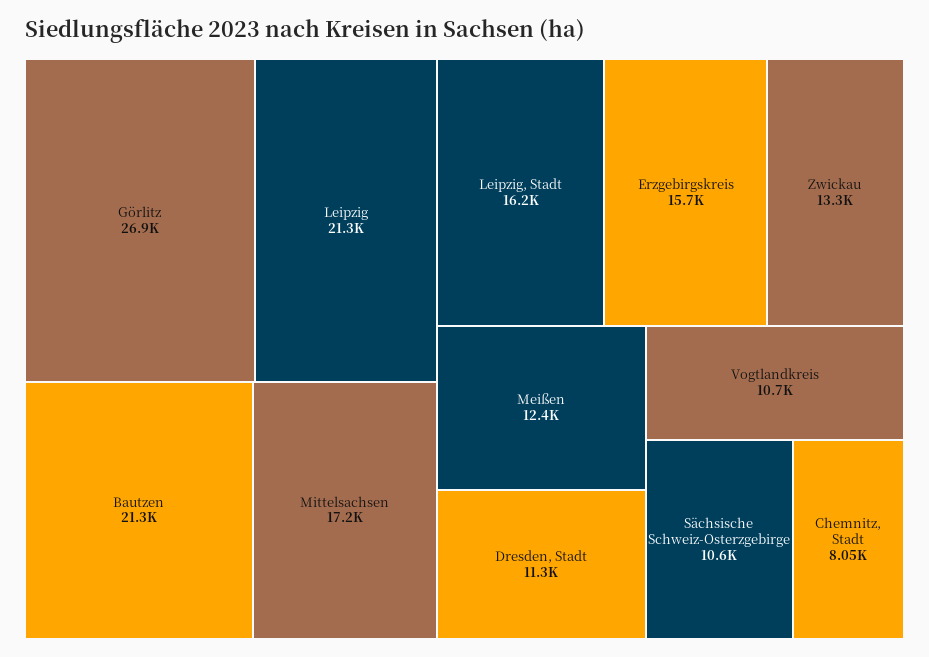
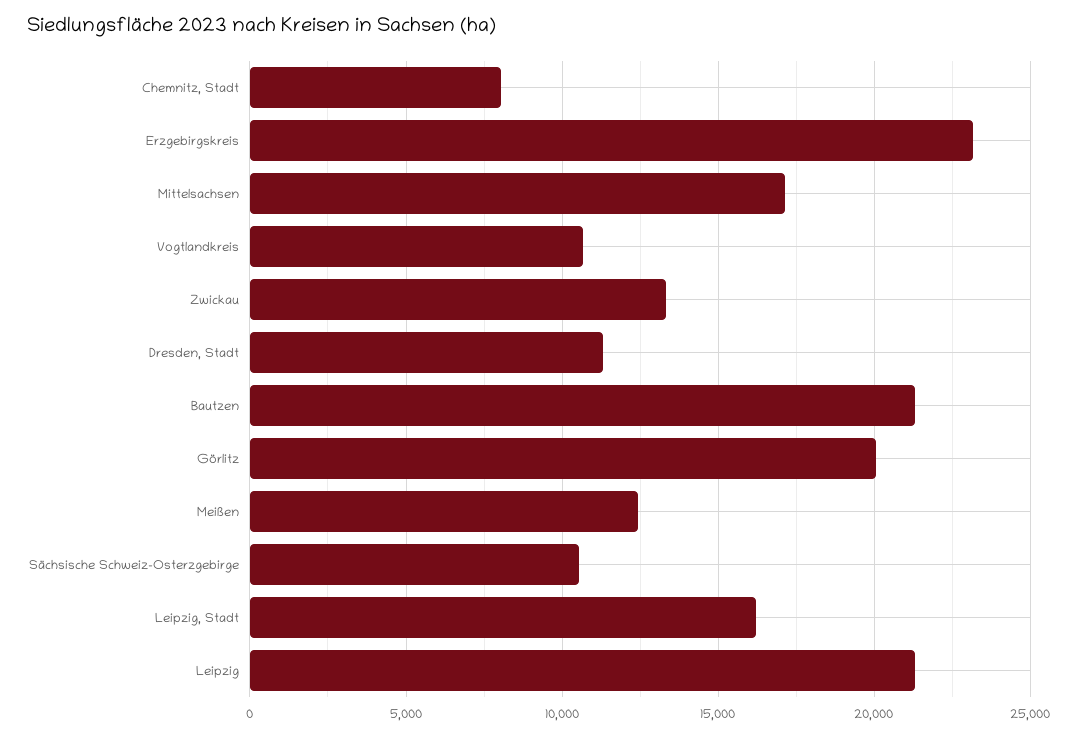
  {
-   "Görlitz": 26900,
+   "Görlitz": 20000,
    "Leipzig": 21300,
    "Bautzen": 21300,
    "Mittelsachsen": 17200,
    "Leipzig, Stadt": 16200,
-   "Erzgebirgskreis": 15700,
+   "Erzgebirgskreis": 23000,
    "Zwickau": 13300,
    "Meißen": 12400,
    "Dresden, Stadt": 11300,
    "Vogtlandkreis": 10700,
    "Sächsische Schweiz-Osterzgebirge": 10600,
    "Chemnitz, Stadt": 8050
  }

